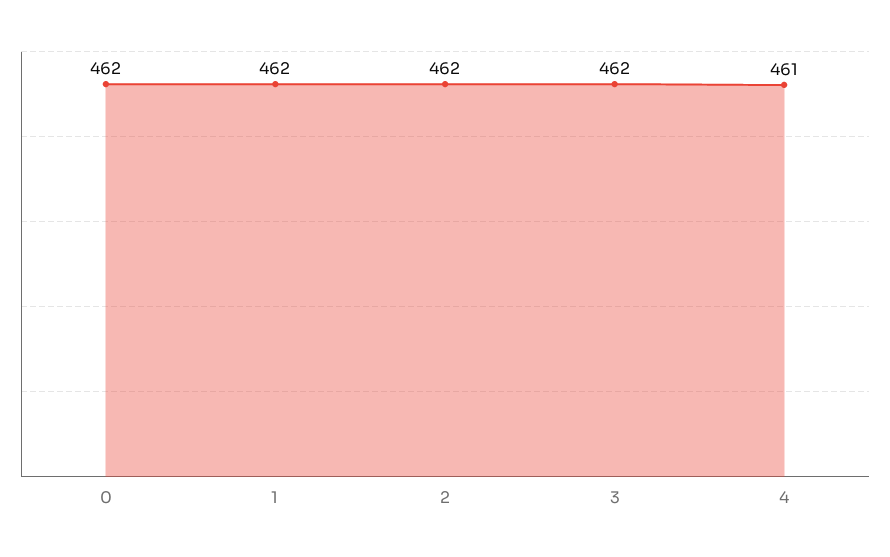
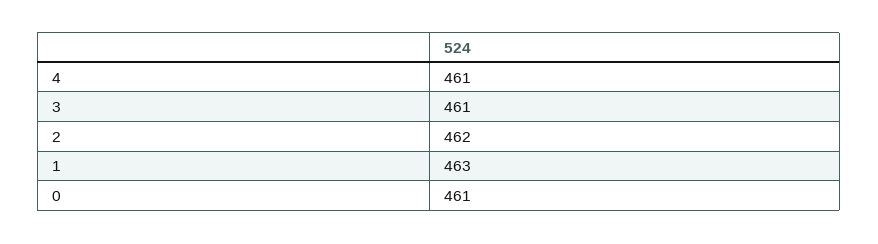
  {
-   "0": 462,
+   "0": 461,
-   "1": 462,
+   "1": 463,
    "2": 462,
-   "3": 462,
+   "3": 461,
    "4": 461
  }

